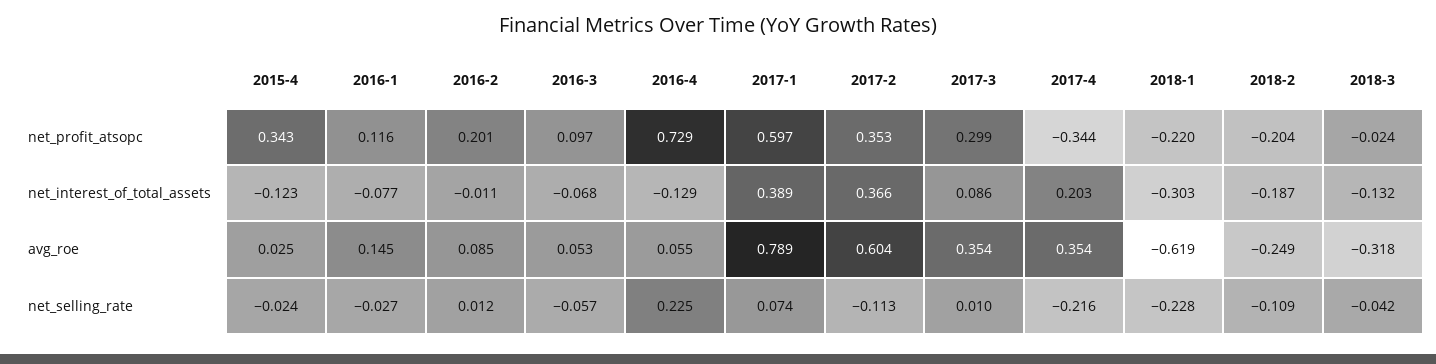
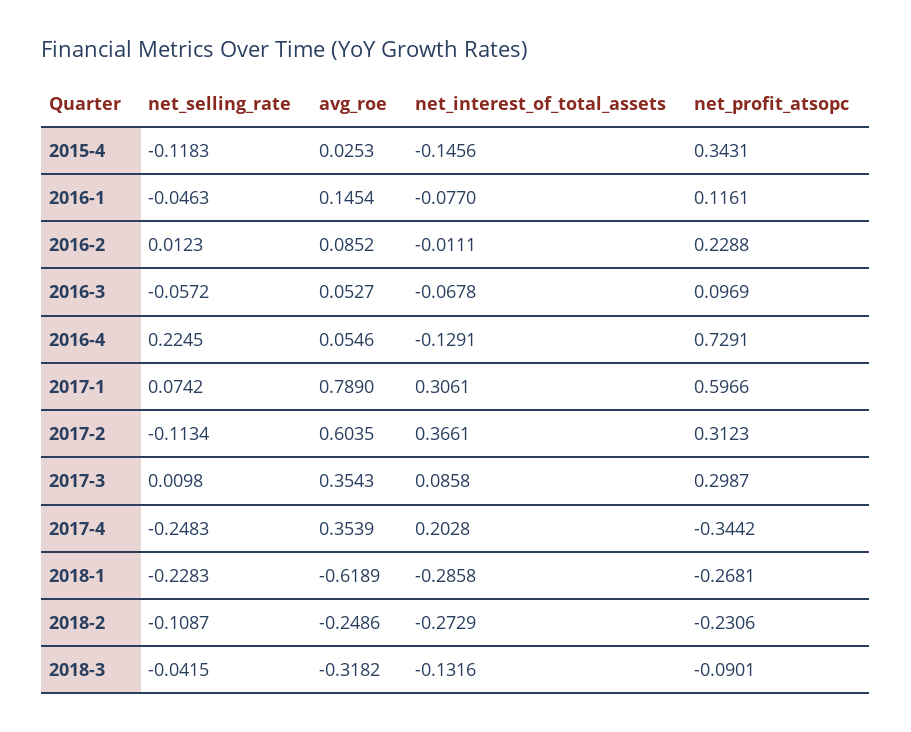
  {
    "2015-4": {
      "net_profit_atsopc": 0.3431,
-     "net_interest_of_total_assets": -0.123,
+     "net_interest_of_total_assets": -0.1456,
      "avg_roe": 0.0253,
-     "net_selling_rate": -0.024
+     "net_selling_rate": -0.1183
    },
    "2016-1": {
      "net_profit_atsopc": 0.1161,
      "net_interest_of_total_assets": -0.077,
      "avg_roe": 0.1454,
-     "net_selling_rate": -0.027
+     "net_selling_rate": -0.0463
    },
    "2016-2": {
-     "net_profit_atsopc": 0.201,
+     "net_profit_atsopc": 0.2288,
      "net_interest_of_total_assets": -0.0111,
      "avg_roe": 0.0852,
      "net_selling_rate": 0.0123
    },
    "2016-3": {
      "net_profit_atsopc": 0.0969,
      "net_interest_of_total_assets": -0.0678,
      "avg_roe": 0.0527,
      "net_selling_rate": -0.0572
    },
    "2016-4": {
      "net_profit_atsopc": 0.7291,
      "net_interest_of_total_assets": -0.1291,
      "avg_roe": 0.0546,
      "net_selling_rate": 0.2245
    },
    "2017-1": {
      "net_profit_atsopc": 0.5966,
-     "net_interest_of_total_assets": 0.389,
+     "net_interest_of_total_assets": 0.3061,
      "avg_roe": 0.789,
      "net_selling_rate": 0.0742
    },
    "2017-2": {
-     "net_profit_atsopc": 0.353,
+     "net_profit_atsopc": 0.3123,
      "net_interest_of_total_assets": 0.3661,
      "avg_roe": 0.6035,
      "net_selling_rate": -0.1134
    },
    "2017-3": {
      "net_profit_atsopc": 0.2987,
      "net_interest_of_total_assets": 0.0858,
      "avg_roe": 0.3543,
      "net_selling_rate": 0.0098
    },
    "2017-4": {
      "net_profit_atsopc": -0.3442,
      "net_interest_of_total_assets": 0.2028,
      "avg_roe": 0.3539,
-     "net_selling_rate": -0.216
+     "net_selling_rate": -0.2483
    },
    "2018-1": {
-     "net_profit_atsopc": -0.22,
+     "net_profit_atsopc": -0.2681,
-     "net_interest_of_total_assets": -0.303,
+     "net_interest_of_total_assets": -0.2858,
      "avg_roe": -0.6189,
      "net_selling_rate": -0.2283
    },
    "2018-2": {
-     "net_profit_atsopc": -0.204,
+     "net_profit_atsopc": -0.2306,
-     "net_interest_of_total_assets": -0.187,
+     "net_interest_of_total_assets": -0.2729,
      "avg_roe": -0.2486,
      "net_selling_rate": -0.1087
    },
    "2018-3": {
-     "net_profit_atsopc": -0.024,
+     "net_profit_atsopc": -0.0901,
      "net_interest_of_total_assets": -0.1316,
      "avg_roe": -0.3182,
      "net_selling_rate": -0.0415
    }
  }

